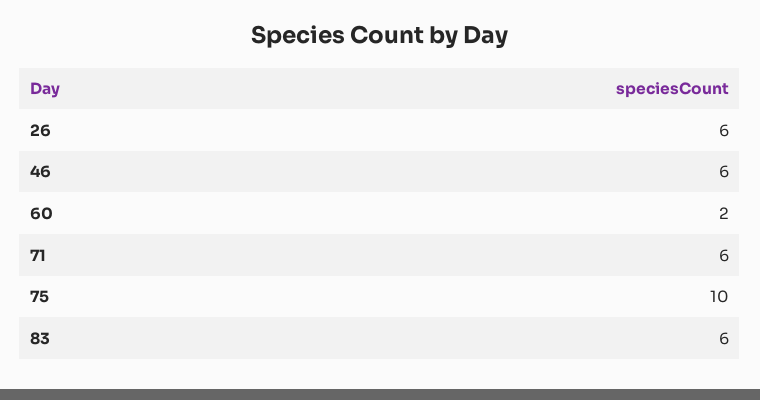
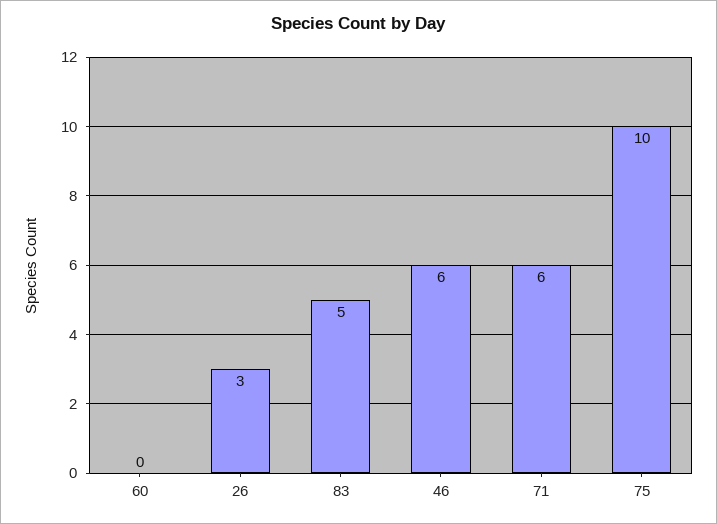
  {
-   "26": 6,
+   "26": 3,
    "46": 6,
-   "60": 2,
+   "60": 0,
    "71": 6,
    "75": 10,
-   "83": 6
+   "83": 5
  }

